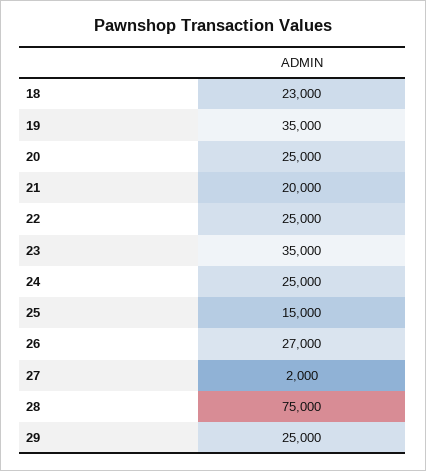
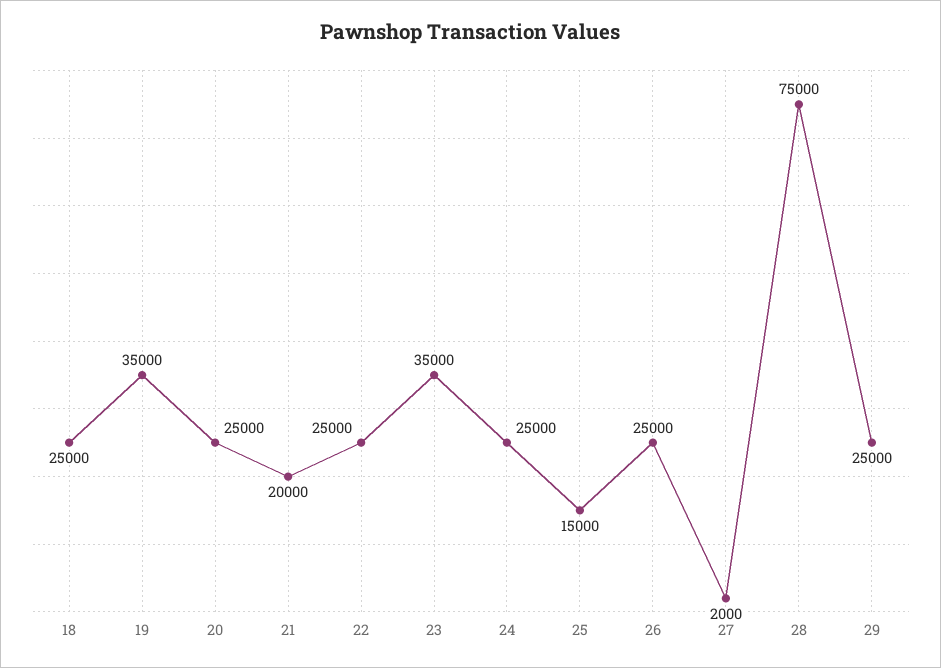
  {
-   "18": 23000,
+   "18": 25000,
    "19": 35000,
    "20": 25000,
    "21": 20000,
    "22": 25000,
    "23": 35000,
    "24": 25000,
    "25": 15000,
-   "26": 27000,
+   "26": 25000,
    "27": 2000,
    "28": 75000,
    "29": 25000
  }

